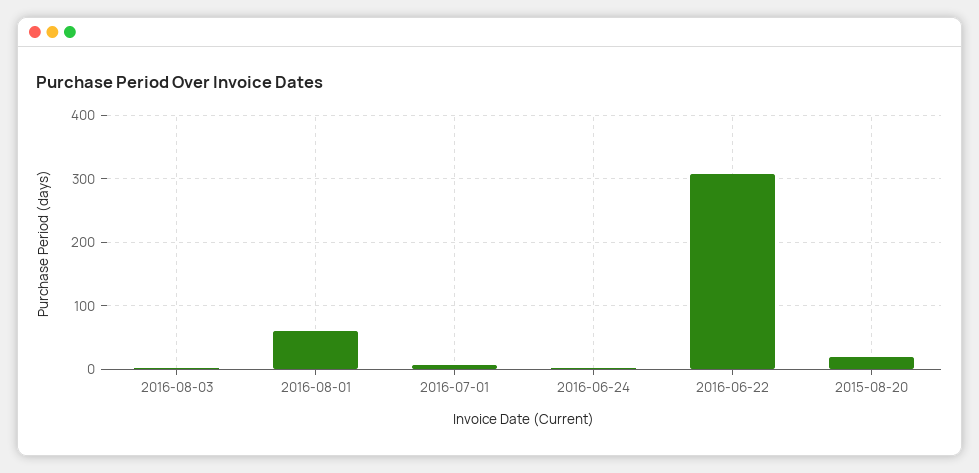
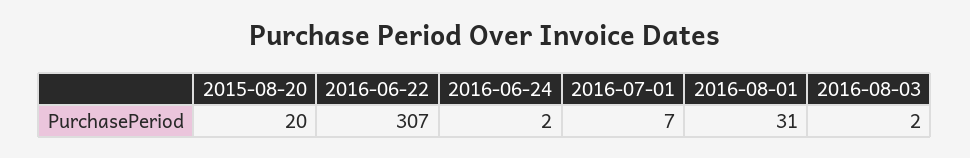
  {
    "2016-08-03": 2,
-   "2016-08-01": 60,
+   "2016-08-01": 31,
    "2016-07-01": 7,
    "2016-06-24": 2,
    "2016-06-22": 307,
    "2015-08-20": 20
  }

